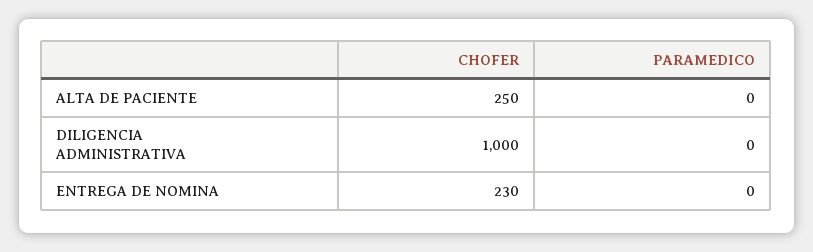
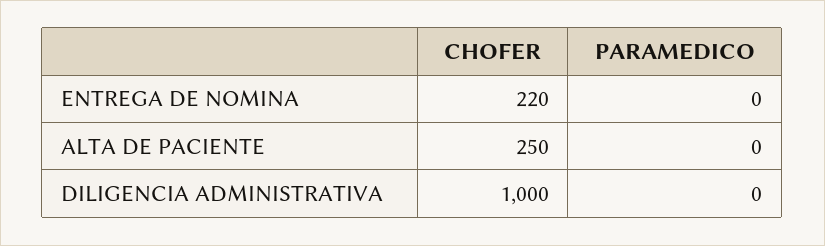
  {
    "CHOFER": {
      "ALTA DE PACIENTE": 250,
      "DILIGENCIA ADMINISTRATIVA": 1000,
-     "ENTREGA DE NOMINA": 230
+     "ENTREGA DE NOMINA": 220
    },
    "PARAMEDICO": {
      "ALTA DE PACIENTE": 0,
      "DILIGENCIA ADMINISTRATIVA": 0,
      "ENTREGA DE NOMINA": 0
    }
  }

